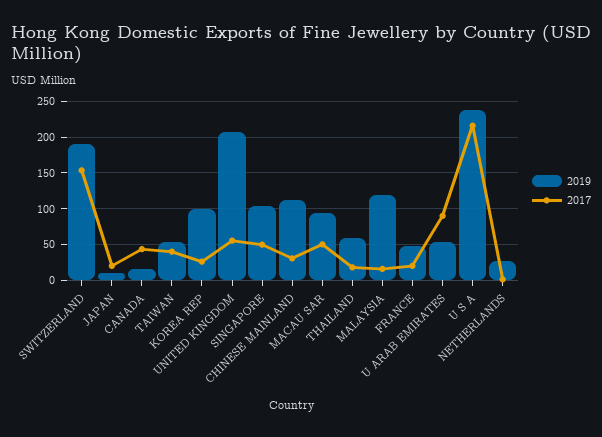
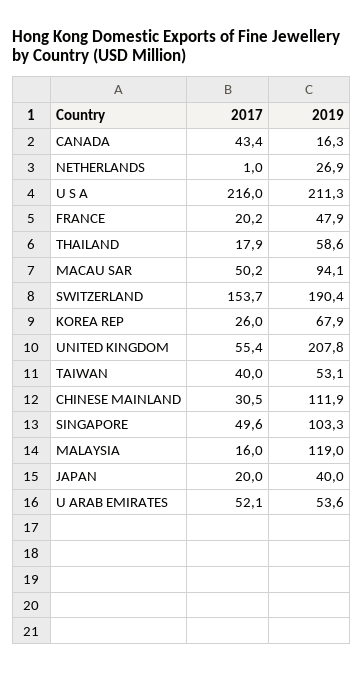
  {
    "2019": {
      "SWITZERLAND": 190.4,
-     "JAPAN": 10,
+     "JAPAN": 40,
      "CANADA": 16.3,
      "TAIWAN": 53.1,
-     "KOREA REP": 100,
+     "KOREA REP": 67.9,
      "UNITED KINGDOM": 207.8,
      "SINGAPORE": 103.3,
      "CHINESE MAINLAND": 111.9,
      "MACAU SAR": 94.1,
      "THAILAND": 58.6,
      "MALAYSIA": 119,
      "FRANCE": 47.9,
      "U ARAB EMIRATES": 53.6,
-     "U S A": 240,
+     "U S A": 211.3,
      "NETHERLANDS": 26.9
    },
    "2017": {
      "SWITZERLAND": 153.7,
      "JAPAN": 20,
      "CANADA": 43.4,
      "TAIWAN": 40,
      "KOREA REP": 26,
      "UNITED KINGDOM": 55.4,
      "SINGAPORE": 49.6,
      "CHINESE MAINLAND": 30.5,
      "MACAU SAR": 50.2,
      "THAILAND": 17.9,
      "MALAYSIA": 16,
      "FRANCE": 20.2,
-     "U ARAB EMIRATES": 90,
+     "U ARAB EMIRATES": 52.1,
      "U S A": 216,
      "NETHERLANDS": 1
    }
  }

